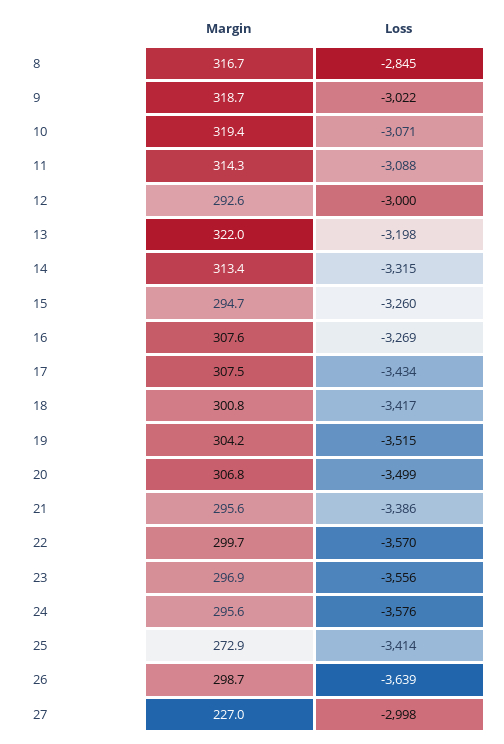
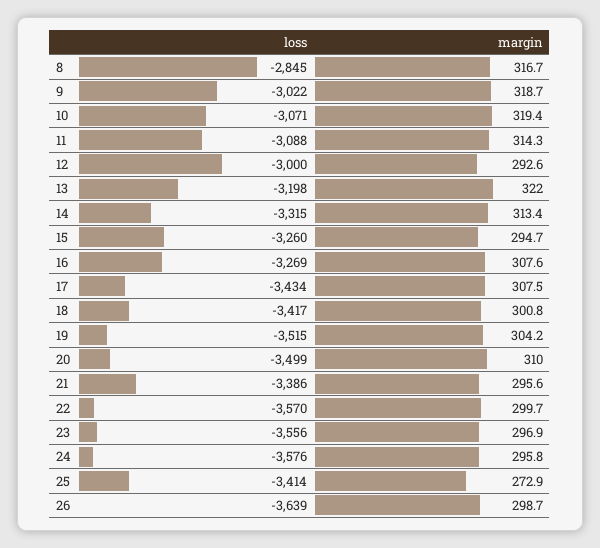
  {
    "Margin": {
      "8": 316.7,
      "9": 318.7,
      "10": 319.4,
      "11": 314.3,
      "12": 292.6,
      "13": 322,
      "14": 313.4,
      "15": 294.7,
      "16": 307.6,
      "17": 307.5,
      "18": 300.8,
      "19": 304.2,
-     "20": 306.8,
+     "20": 310,
      "21": 295.6,
      "22": 299.7,
      "23": 296.9,
-     "24": 295.6,
+     "24": 295.8,
      "25": 272.9,
-     "26": 298.7,
+     "26": 298.7
-     "27": 227
    },
    "Loss": {
      "8": -2845,
      "9": -3022,
      "10": -3071,
      "11": -3088,
      "12": -3000,
      "13": -3198,
      "14": -3315,
      "15": -3260,
      "16": -3269,
      "17": -3434,
      "18": -3417,
      "19": -3515,
      "20": -3499,
      "21": -3386,
      "22": -3570,
      "23": -3556,
      "24": -3576,
      "25": -3414,
-     "26": -3639,
+     "26": -3639
-     "27": -2998
    }
  }

